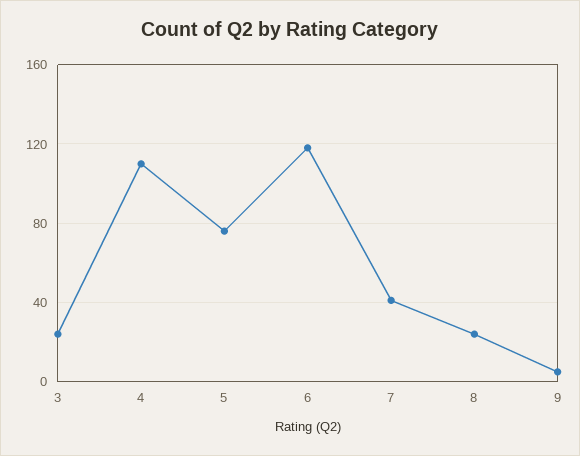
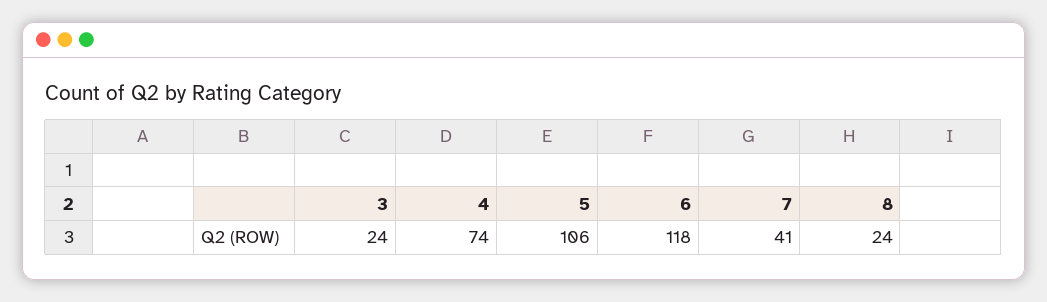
  {
    "3": 24,
-   "4": 110,
+   "4": 74,
-   "5": 75,
+   "5": 106,
    "6": 118,
    "7": 41,
-   "8": 24,
+   "8": 24
-   "9": 5
  }

